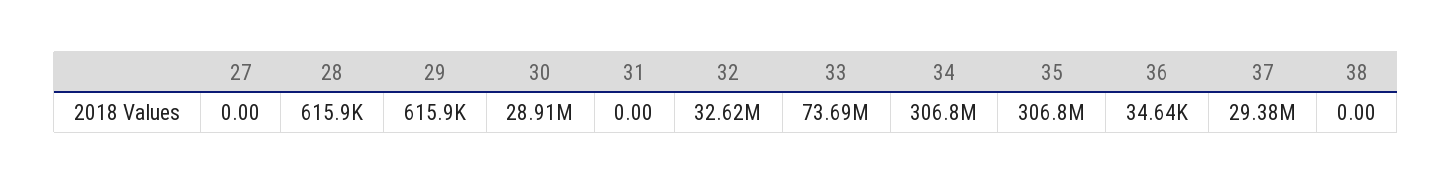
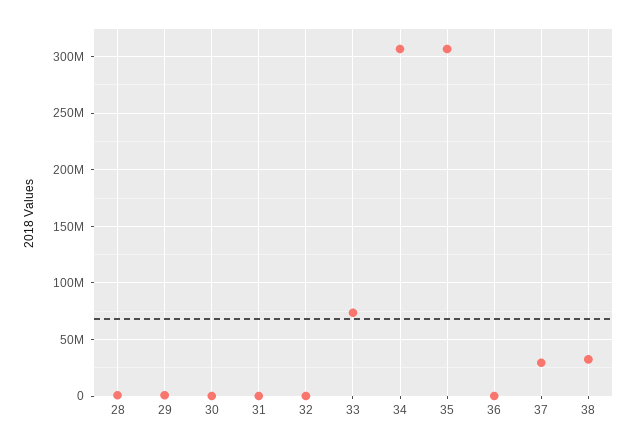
  {
-   "27": 0,
    "28": 615900,
    "29": 615900,
-   "30": 28910000,
+   "30": 0,
    "31": 0,
-   "32": 32620000,
+   "32": 0,
    "33": 73690000,
    "34": 306800000,
    "35": 306800000,
    "36": 34640,
    "37": 29380000,
-   "38": 0
+   "38": 30000000
  }

